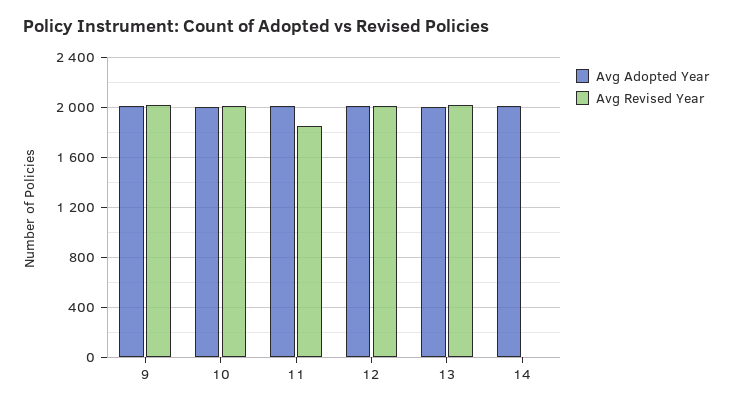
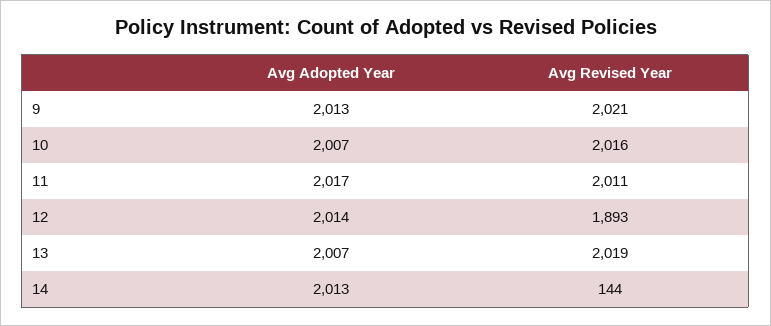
  {
    "Avg Adopted Year": {
      "9": 2013,
      "10": 2007,
      "11": 2017,
      "12": 2014,
      "13": 2007,
      "14": 2013
    },
    "Avg Revised Year": {
      "9": 2021,
      "10": 2016,
-     "11": 1850,
+     "11": 2011,
-     "12": 2000,
+     "12": 1893,
      "13": 2019,
-     "14": 0
+     "14": 144
    }
  }

